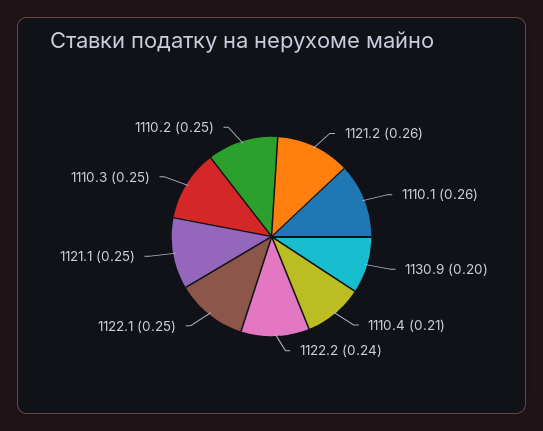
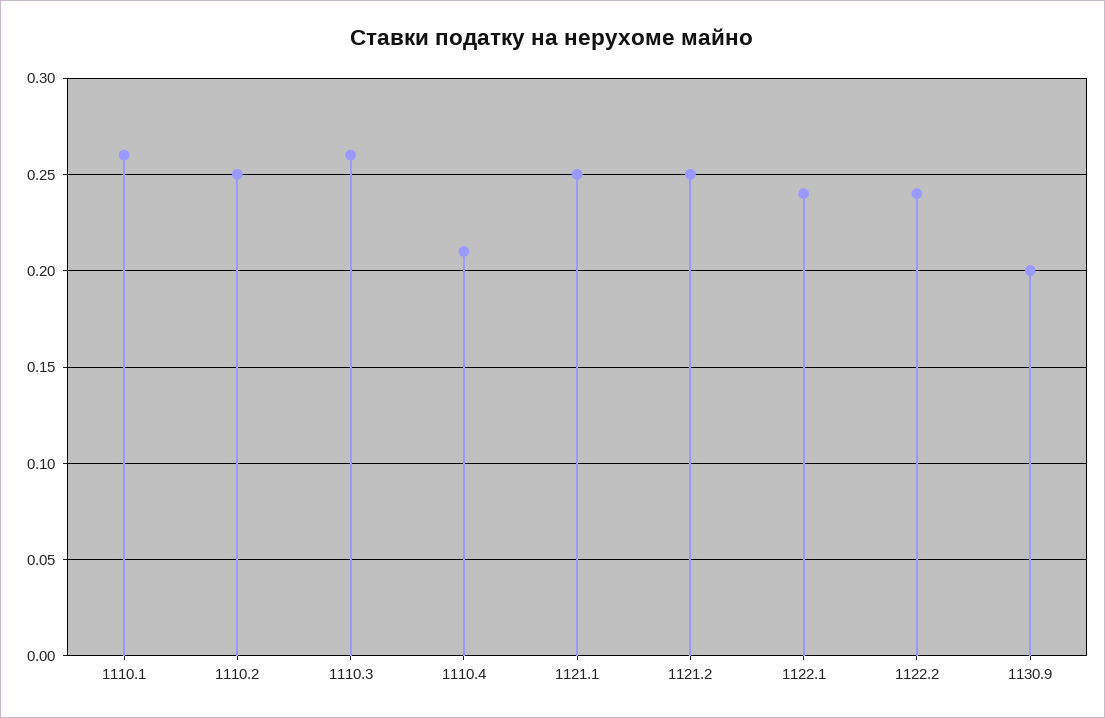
  {
-   "1121.2": 0.26,
+   "1121.2": 0.25,
    "1110.1": 0.26,
    "1130.9": 0.2,
    "1110.4": 0.21,
    "1122.2": 0.24,
-   "1122.1": 0.25,
+   "1122.1": 0.24,
    "1121.1": 0.25,
-   "1110.3": 0.25,
+   "1110.3": 0.26,
    "1110.2": 0.25
  }

